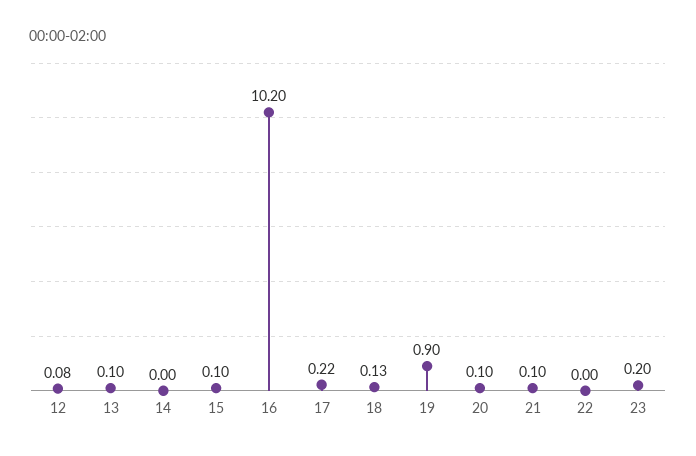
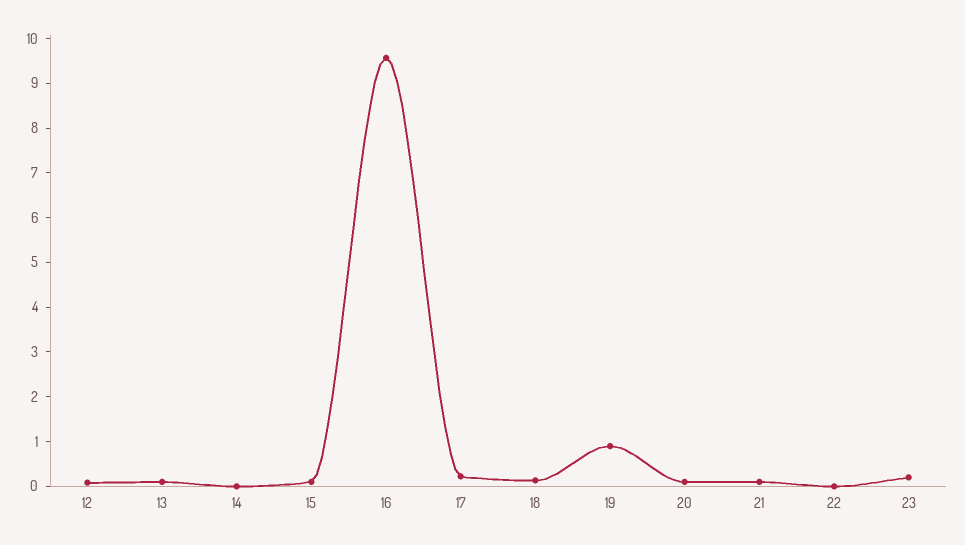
  {
    "12": 0.08,
    "13": 0.1,
    "14": 0,
    "15": 0.1,
-   "16": 10.2,
+   "16": 9.6,
    "17": 0.22,
    "18": 0.13,
    "19": 0.9,
    "20": 0.1,
    "21": 0.1,
    "22": 0,
    "23": 0.2
  }

